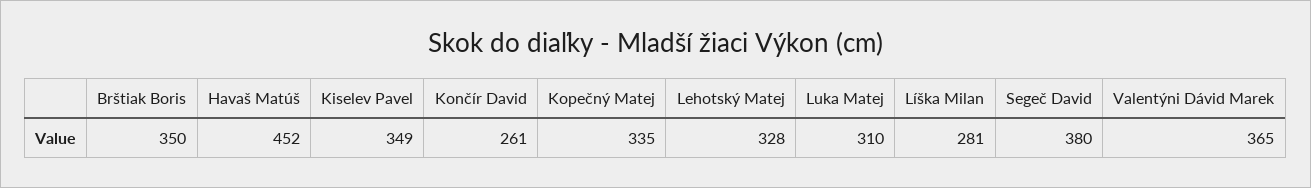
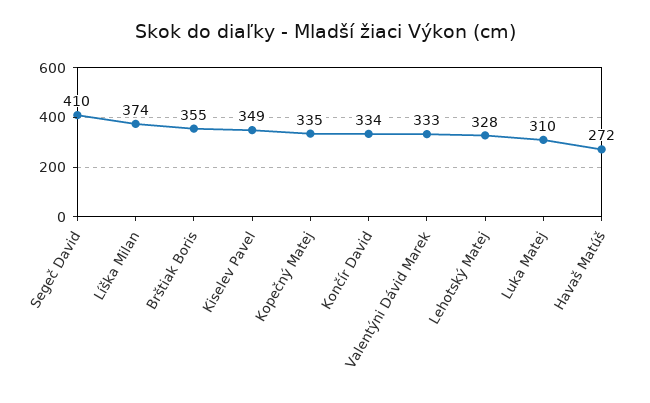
  {
-   "Brštiak Boris": 350,
+   "Brštiak Boris": 355,
-   "Havaš Matúš": 452,
+   "Havaš Matúš": 272,
    "Kiselev Pavel": 349,
-   "Končír David": 261,
+   "Končír David": 334,
    "Kopečný Matej": 335,
    "Lehotský Matej": 328,
    "Luka Matej": 310,
-   "Líška Milan": 281,
+   "Líška Milan": 374,
-   "Segeč David": 380,
+   "Segeč David": 410,
-   "Valentýni Dávid Marek": 365
+   "Valentýni Dávid Marek": 333
  }

